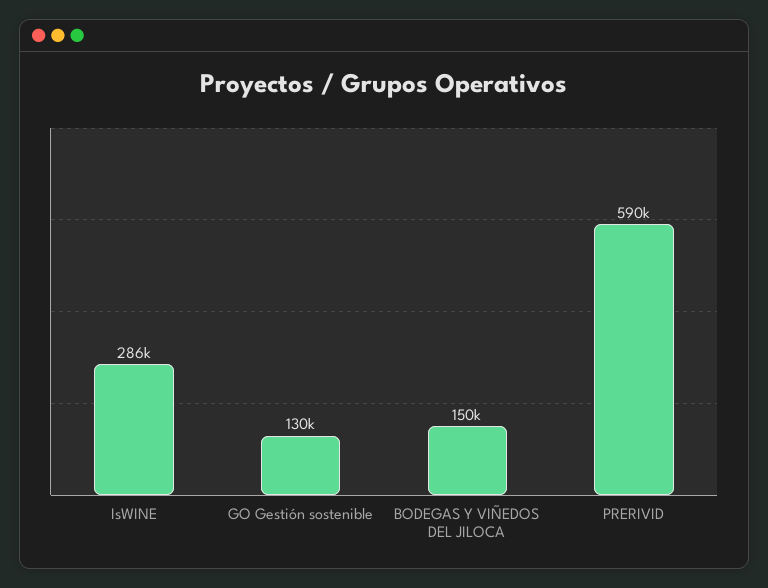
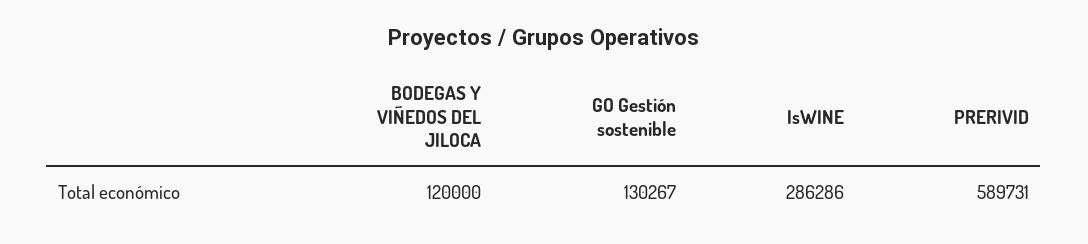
  {
    "IsWINE": 286286,
    "GO Gestión sostenible": 130267,
-   "BODEGAS Y VIÑEDOS DEL JILOCA": 150000,
+   "BODEGAS Y VIÑEDOS DEL JILOCA": 120000,
    "PRERIVID": 589731
  }

